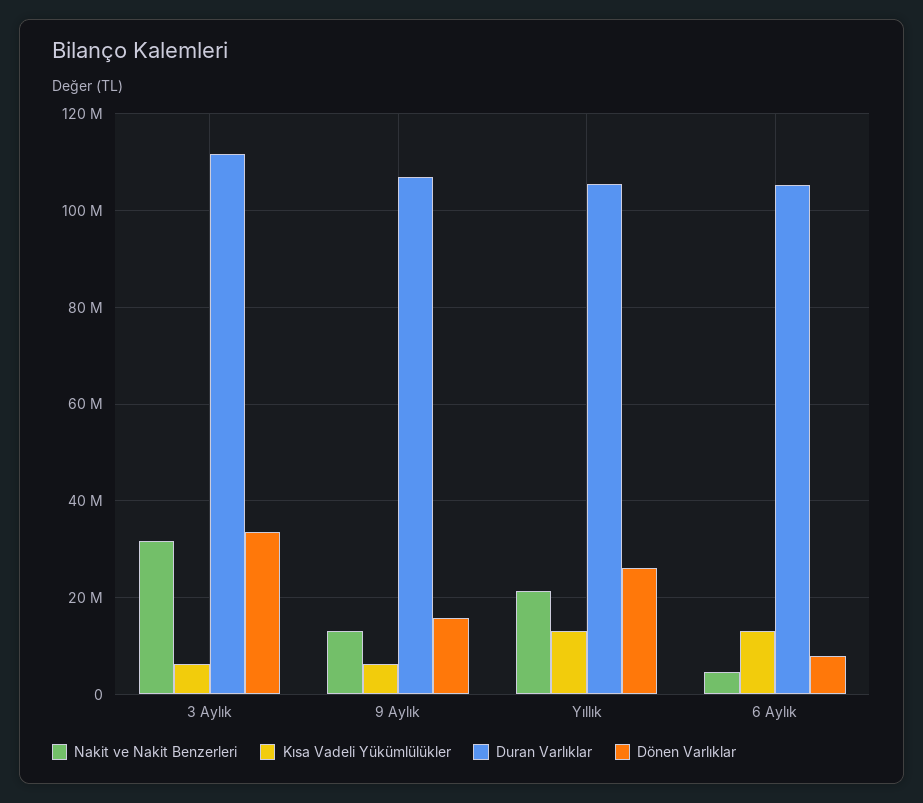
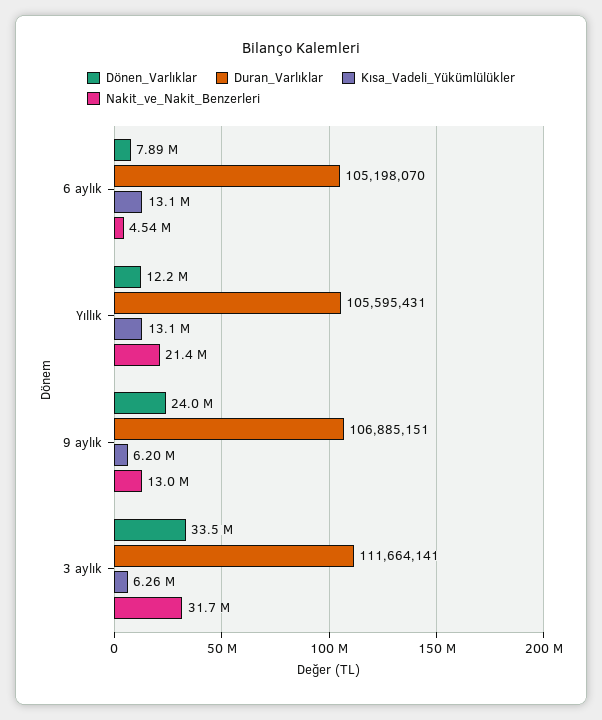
  {
    "Nakit ve Nakit Benzerleri": {
      "3 Aylık": 31700000,
      "9 Aylık": 13000000,
      "Yıllık": 21400000,
      "6 Aylık": 4540000
    },
    "Kısa Vadeli Yükümlülükler": {
      "3 Aylık": 6260000,
      "9 Aylık": 6200000,
      "Yıllık": 13100000,
      "6 Aylık": 13100000
    },
    "Duran Varlıklar": {
      "3 Aylık": 111664141,
      "9 Aylık": 106885151,
      "Yıllık": 105595431,
      "6 Aylık": 105198070
    },
    "Dönen Varlıklar": {
      "3 Aylık": 33500000,
-     "9 Aylık": 16000000,
+     "9 Aylık": 24000000,
-     "Yıllık": 26000000,
+     "Yıllık": 12200000,
      "6 Aylık": 7890000
    }
  }

